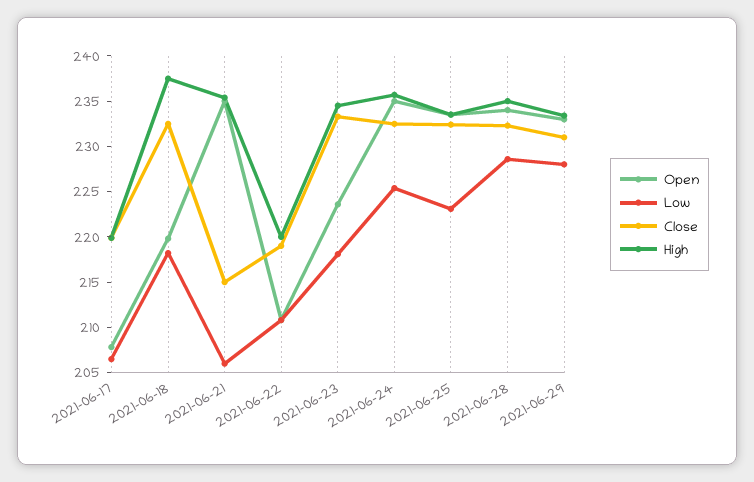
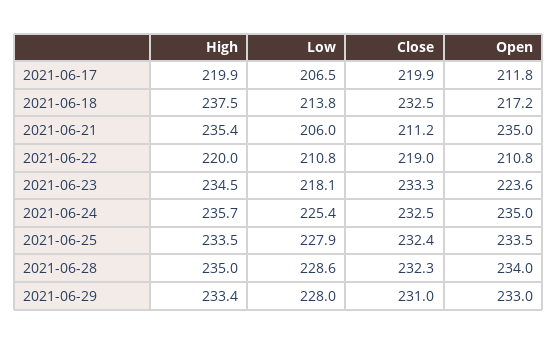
  {
    "Open": {
-     "2021-06-17": 208,
+     "2021-06-17": 211.8,
-     "2021-06-18": 220,
+     "2021-06-18": 217.2,
      "2021-06-21": 235,
      "2021-06-22": 210.8,
      "2021-06-23": 223.6,
      "2021-06-24": 235,
      "2021-06-25": 233.5,
      "2021-06-28": 234,
      "2021-06-29": 233
    },
    "Low": {
      "2021-06-17": 206.5,
-     "2021-06-18": 218,
+     "2021-06-18": 213.8,
      "2021-06-21": 206,
      "2021-06-22": 210.8,
      "2021-06-23": 218.1,
      "2021-06-24": 225.4,
-     "2021-06-25": 223,
+     "2021-06-25": 227.9,
      "2021-06-28": 228.6,
      "2021-06-29": 228
    },
    "Close": {
      "2021-06-17": 219.9,
      "2021-06-18": 232.5,
-     "2021-06-21": 215,
+     "2021-06-21": 211.2,
      "2021-06-22": 219,
      "2021-06-23": 233.3,
      "2021-06-24": 232.5,
      "2021-06-25": 232.4,
      "2021-06-28": 232.3,
      "2021-06-29": 231
    },
    "High": {
      "2021-06-17": 219.9,
      "2021-06-18": 237.5,
      "2021-06-21": 235.4,
      "2021-06-22": 220,
      "2021-06-23": 234.5,
      "2021-06-24": 235.7,
      "2021-06-25": 233.5,
      "2021-06-28": 235,
      "2021-06-29": 233.4
    }
  }

